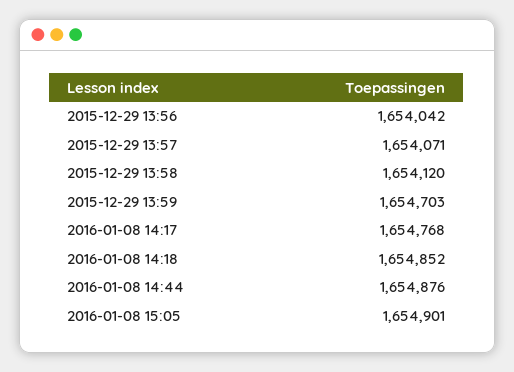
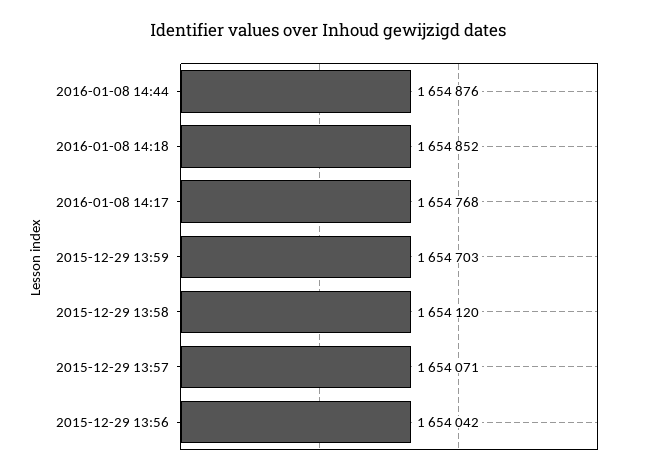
  {
    "2015-12-29 13:56": 1654042,
    "2015-12-29 13:57": 1654071,
    "2015-12-29 13:58": 1654120,
    "2015-12-29 13:59": 1654703,
    "2016-01-08 14:17": 1654768,
    "2016-01-08 14:18": 1654852,
-   "2016-01-08 14:44": 1654876,
+   "2016-01-08 14:44": 1654876
-   "2016-01-08 15:05": 1654901
  }

